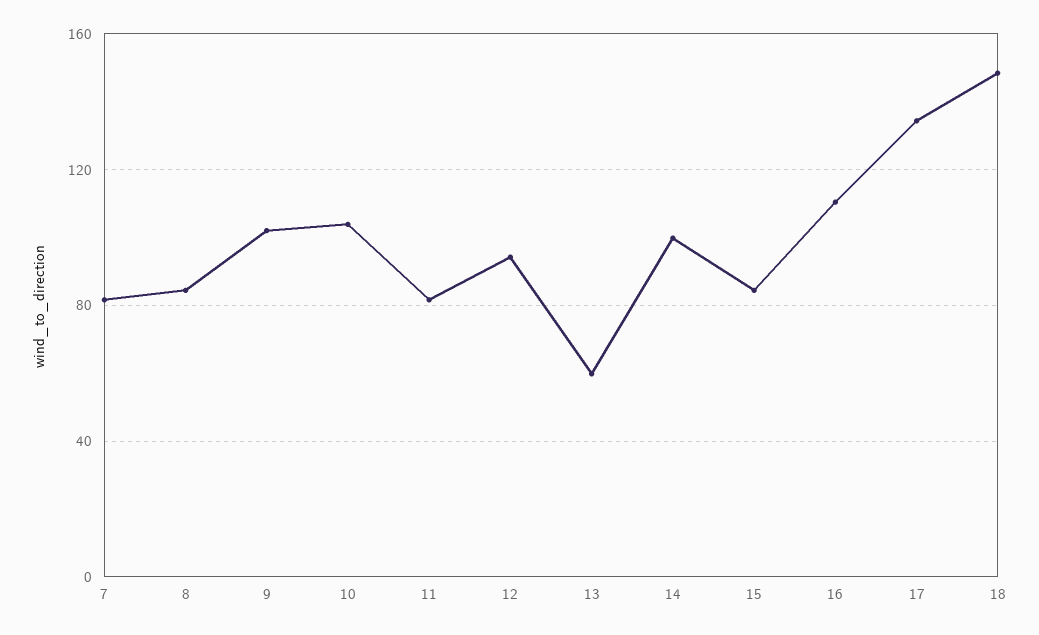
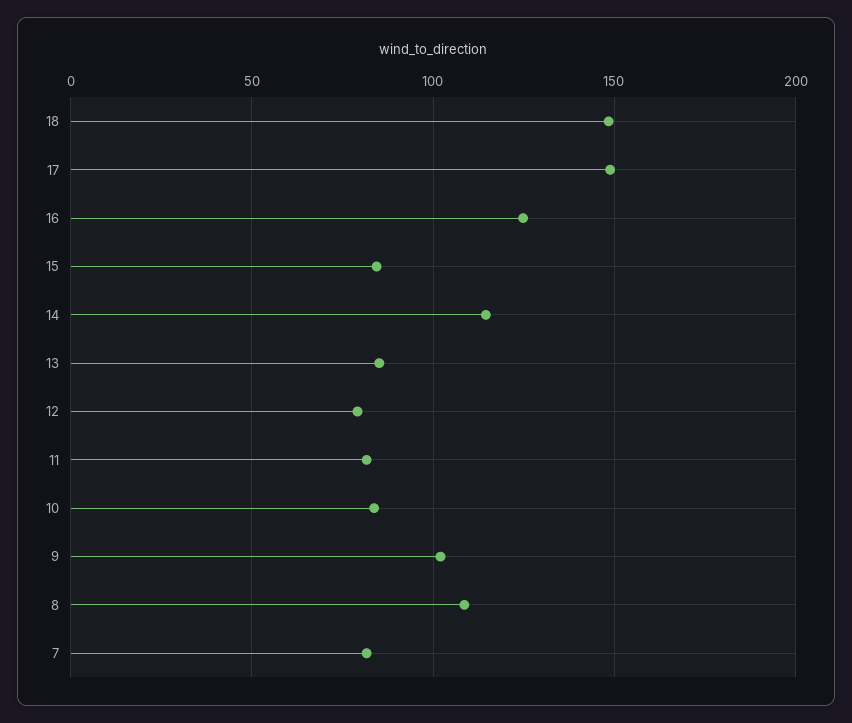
  {
    "7": 80,
-   "8": 85,
+   "8": 110,
    "9": 100,
-   "10": 105,
+   "10": 85,
    "11": 80,
-   "12": 95,
+   "12": 80,
-   "13": 60,
+   "13": 85,
-   "14": 100,
+   "14": 115,
    "15": 85,
-   "16": 110,
+   "16": 125,
-   "17": 135,
+   "17": 150,
    "18": 150
  }

